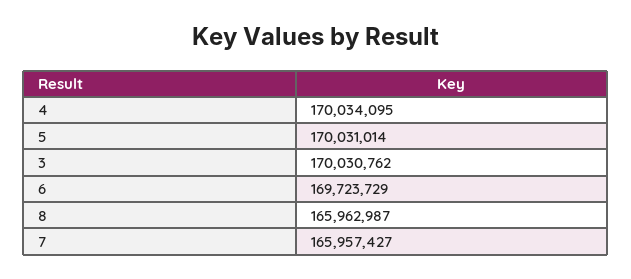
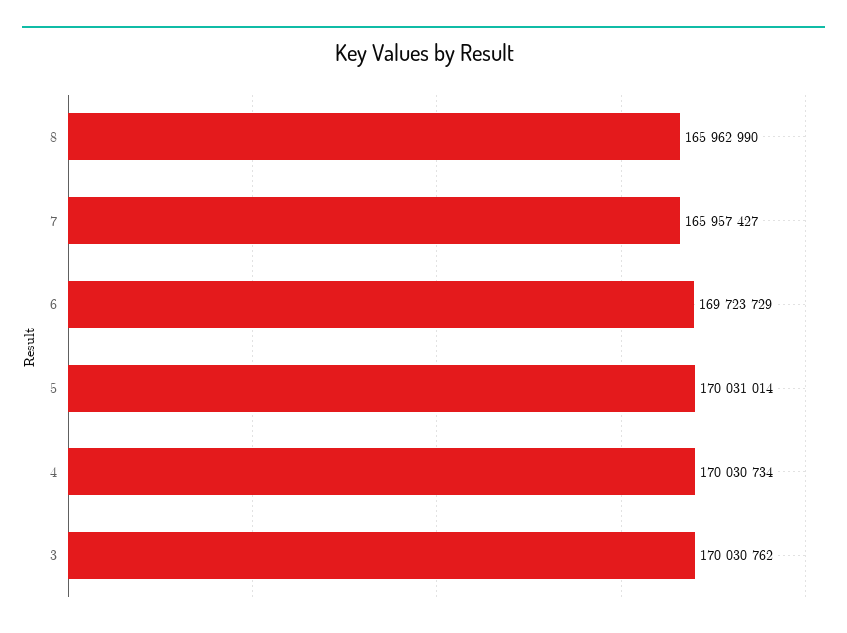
  {
-   "4": 170034095,
+   "4": 170030734,
    "5": 170031014,
    "3": 170030762,
    "6": 169723729,
-   "8": 165962987,
+   "8": 165962990,
    "7": 165957427
  }

